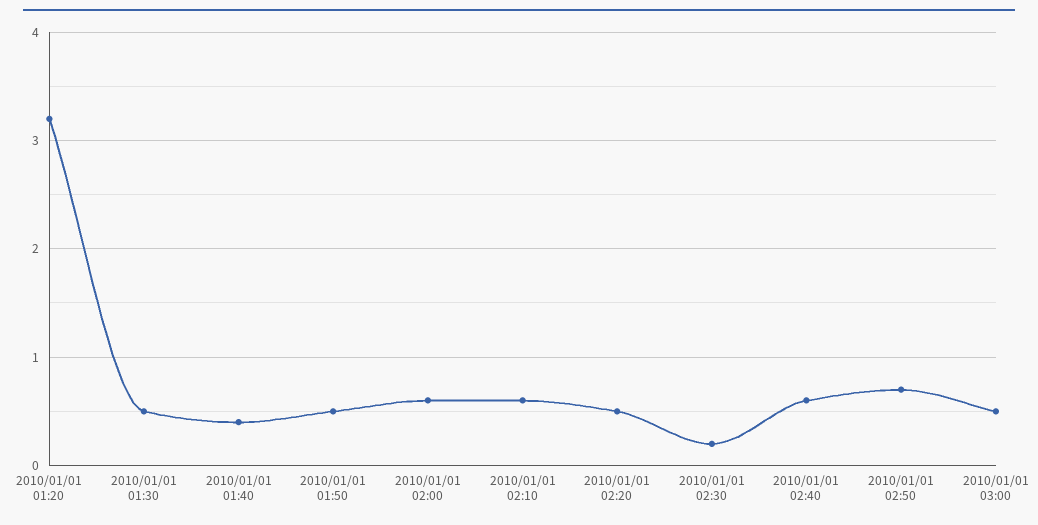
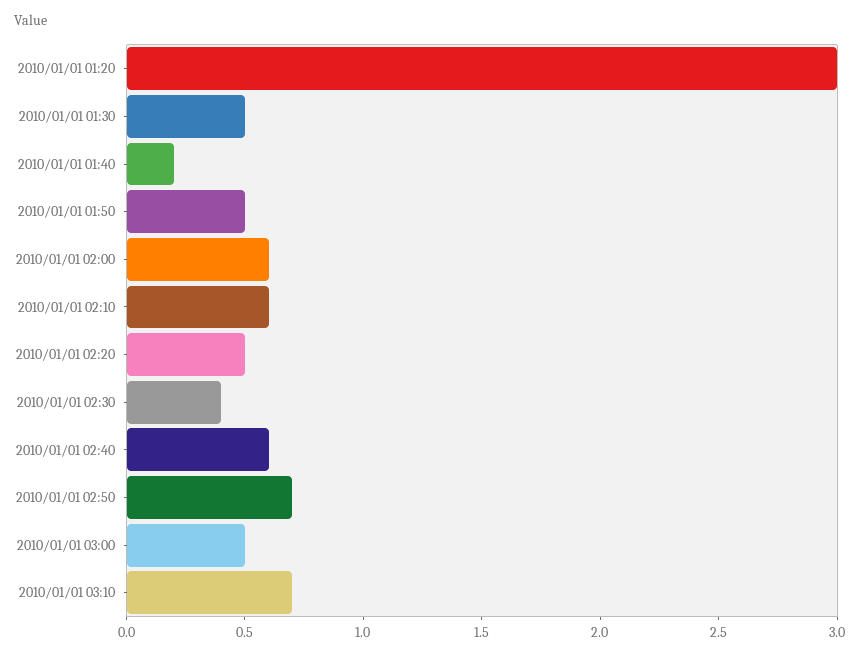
  {
-   "2010/01/01 01:20": 3.2,
+   "2010/01/01 01:20": 3,
    "2010/01/01 01:30": 0.5,
-   "2010/01/01 01:40": 0.4,
+   "2010/01/01 01:40": 0.2,
    "2010/01/01 01:50": 0.5,
    "2010/01/01 02:00": 0.6,
    "2010/01/01 02:10": 0.6,
    "2010/01/01 02:20": 0.5,
-   "2010/01/01 02:30": 0.2,
+   "2010/01/01 02:30": 0.4,
    "2010/01/01 02:40": 0.6,
    "2010/01/01 02:50": 0.7,
-   "2010/01/01 03:00": 0.5
+   "2010/01/01 03:00": 0.5,
+   "2010/01/01 03:10": 0.7
  }

